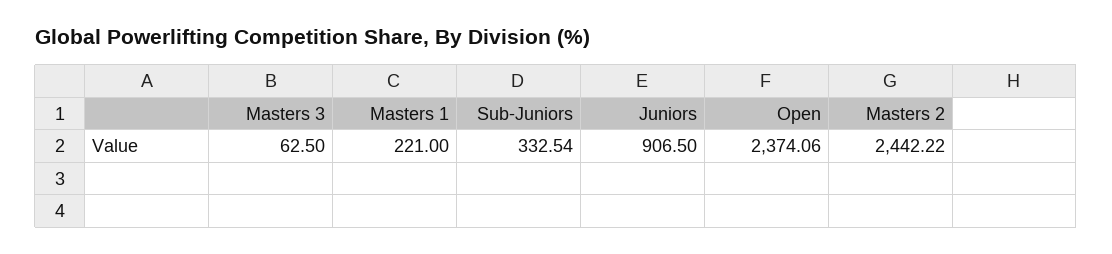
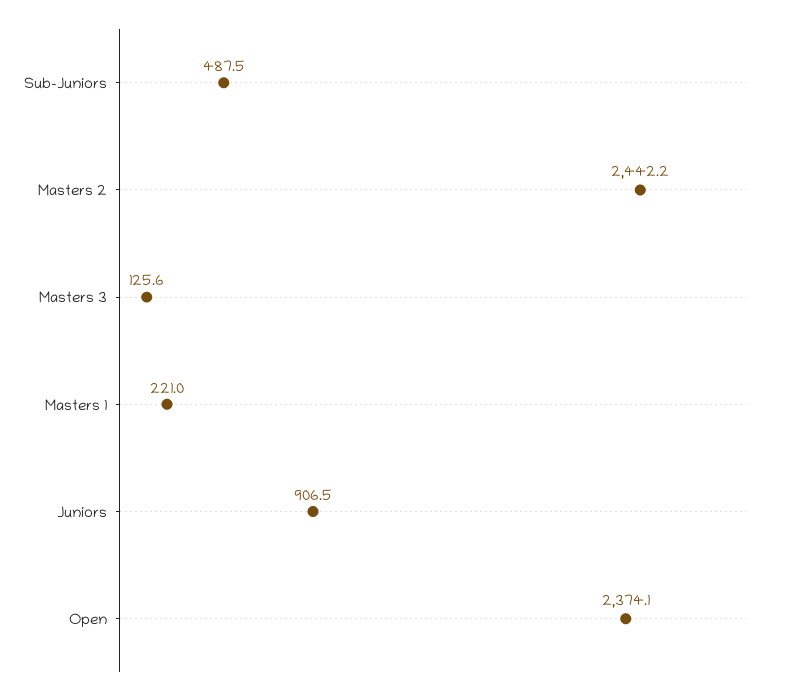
  {
-   "Masters 3": 62.5,
+   "Masters 3": 125.6,
    "Masters 1": 221,
-   "Sub-Juniors": 332.54,
+   "Sub-Juniors": 487.5,
    "Juniors": 906.5,
    "Open": 2374.06,
    "Masters 2": 2442.22
  }

